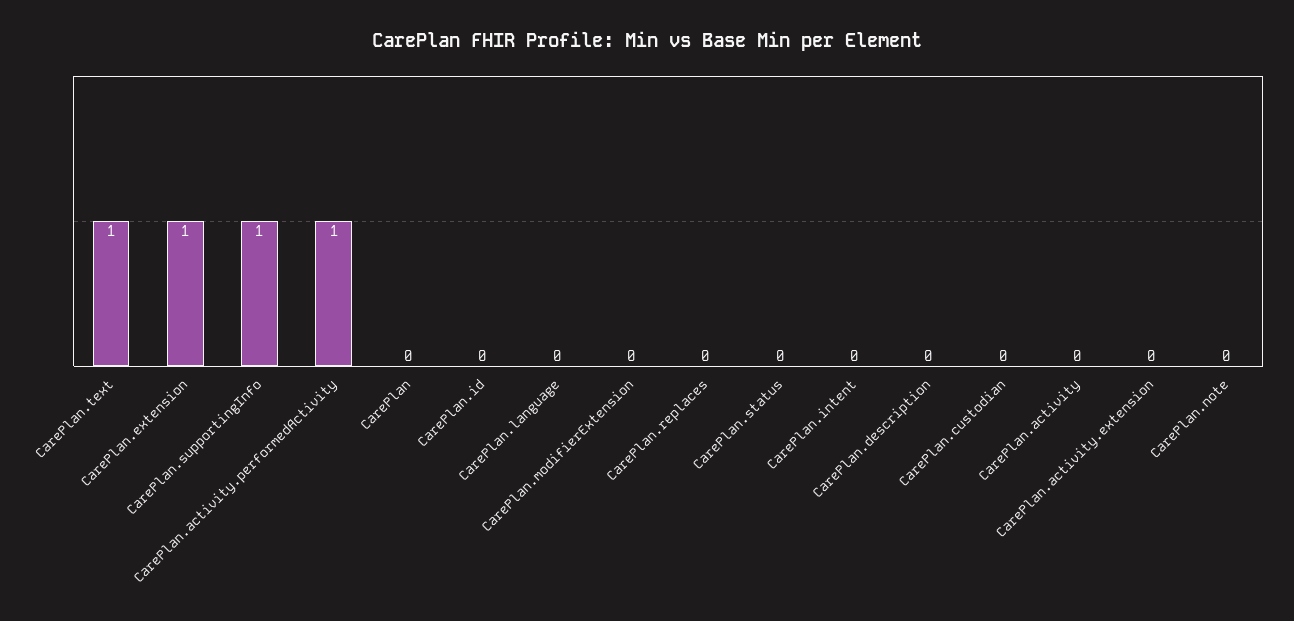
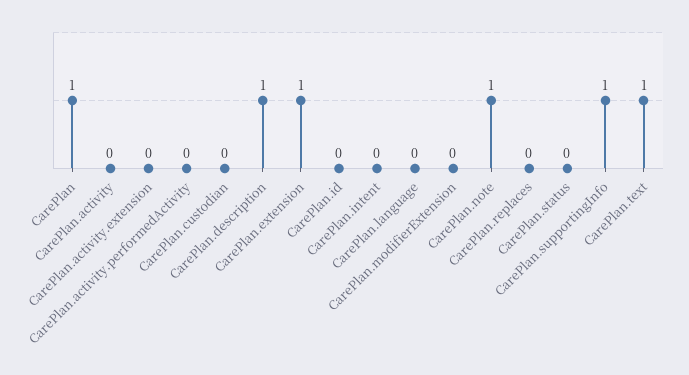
  {
    "CarePlan.text": 1,
    "CarePlan.extension": 1,
    "CarePlan.supportingInfo": 1,
-   "CarePlan.activity.performedActivity": 1,
+   "CarePlan.activity.performedActivity": 0,
-   "CarePlan": 0,
+   "CarePlan": 1,
    "CarePlan.id": 0,
    "CarePlan.language": 0,
    "CarePlan.modifierExtension": 0,
    "CarePlan.replaces": 0,
    "CarePlan.status": 0,
    "CarePlan.intent": 0,
-   "CarePlan.description": 0,
+   "CarePlan.description": 1,
    "CarePlan.custodian": 0,
    "CarePlan.activity": 0,
    "CarePlan.activity.extension": 0,
-   "CarePlan.note": 0
+   "CarePlan.note": 1
  }

